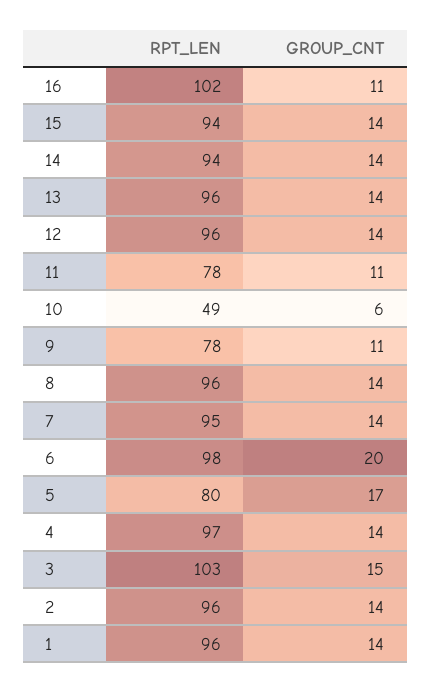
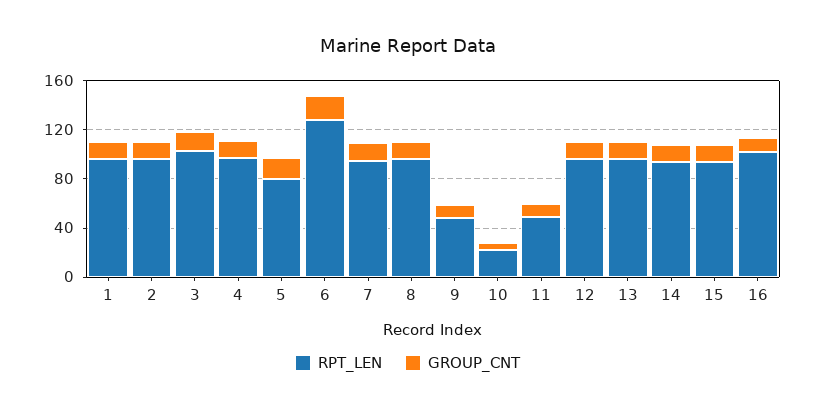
  {
    "RPT_LEN": {
      "16": 102,
      "15": 94,
      "14": 94,
      "13": 96,
      "12": 96,
-     "11": 78,
+     "11": 50,
-     "10": 49,
+     "10": 20,
-     "9": 78,
+     "9": 50,
      "8": 96,
      "7": 95,
-     "6": 98,
+     "6": 130,
      "5": 80,
      "4": 97,
      "3": 103,
      "2": 96,
      "1": 96
    },
    "GROUP_CNT": {
      "16": 11,
      "15": 14,
      "14": 14,
      "13": 14,
      "12": 14,
      "11": 11,
      "10": 6,
      "9": 11,
      "8": 14,
      "7": 14,
      "6": 20,
      "5": 17,
      "4": 14,
      "3": 15,
      "2": 14,
      "1": 14
    }
  }

